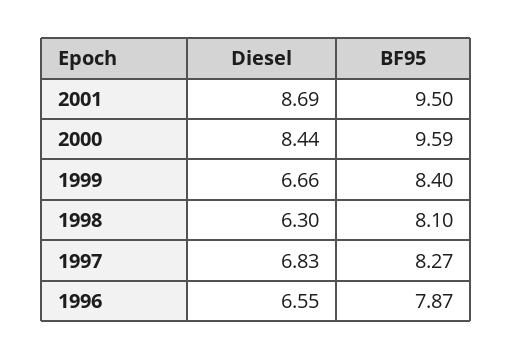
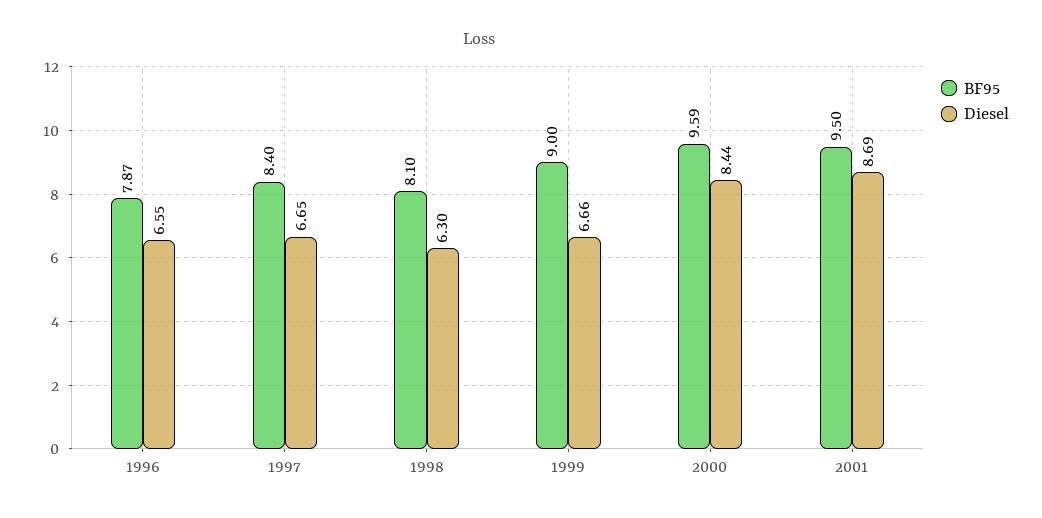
  {
    "Diesel": {
      "2001": 8.69,
      "2000": 8.44,
      "1999": 6.66,
      "1998": 6.3,
-     "1997": 6.83,
+     "1997": 6.65,
      "1996": 6.55
    },
    "BF95": {
      "2001": 9.5,
      "2000": 9.59,
-     "1999": 8.4,
+     "1999": 9,
      "1998": 8.1,
-     "1997": 8.27,
+     "1997": 8.4,
      "1996": 7.87
    }
  }

